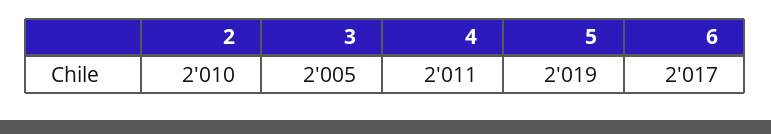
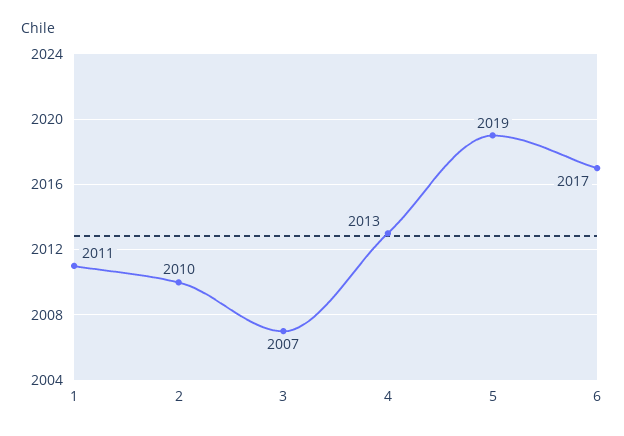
  {
    "2": 2010,
-   "3": 2005,
+   "3": 2007,
-   "4": 2011,
+   "4": 2013,
    "5": 2019,
-   "6": 2017
+   "6": 2017,
+   "1": 2011
  }

